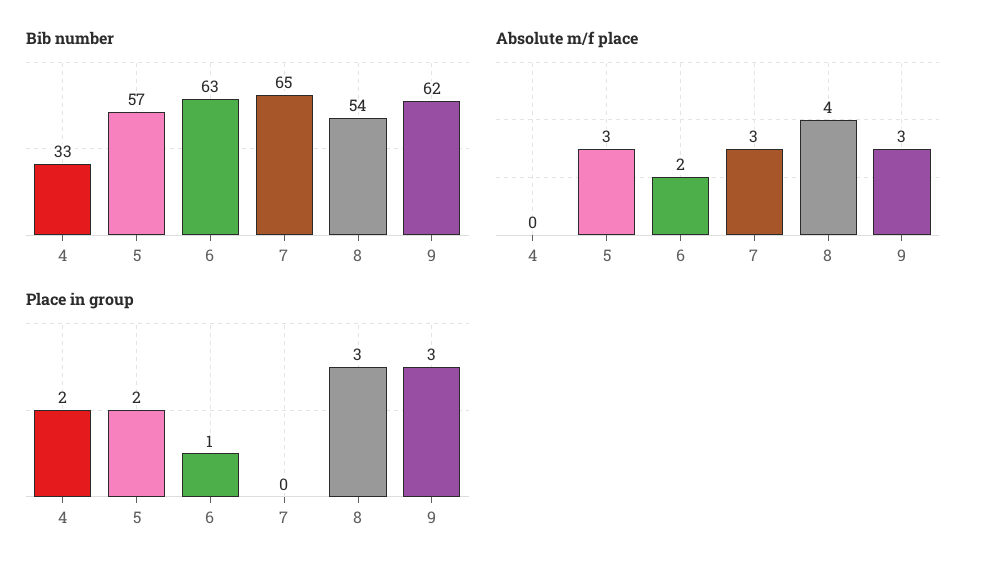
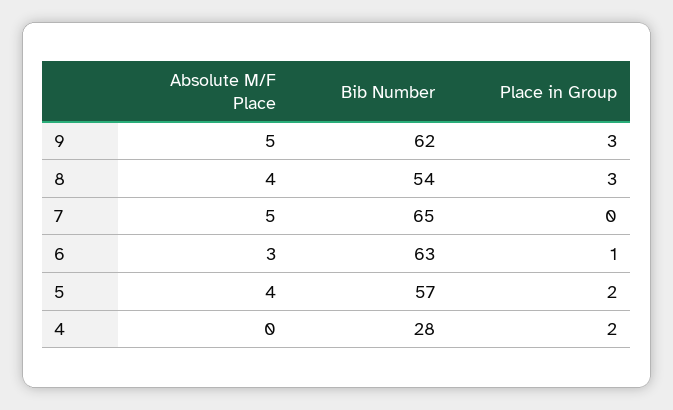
  {
    "Bib number": {
-     "4": 33,
+     "4": 28,
      "5": 57,
      "6": 63,
      "7": 65,
      "8": 54,
      "9": 62
    },
    "Absolute m/f place": {
      "4": 0,
-     "5": 3,
+     "5": 4,
-     "6": 2,
+     "6": 3,
-     "7": 3,
+     "7": 5,
      "8": 4,
-     "9": 3
+     "9": 5
    },
    "Place in group": {
      "4": 2,
      "5": 2,
      "6": 1,
      "7": 0,
      "8": 3,
      "9": 3
    }
  }

